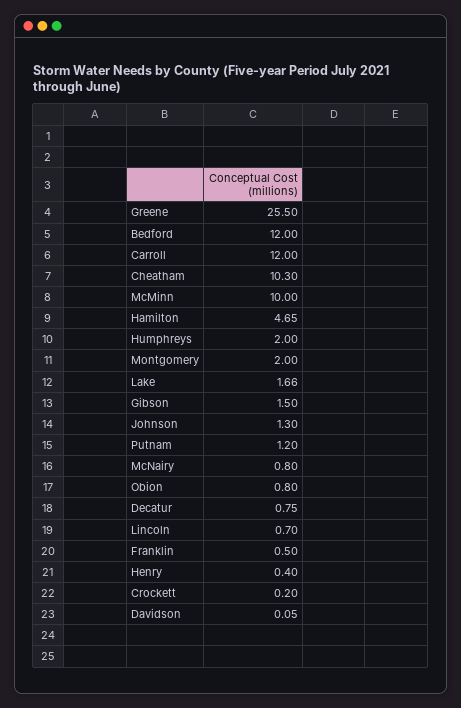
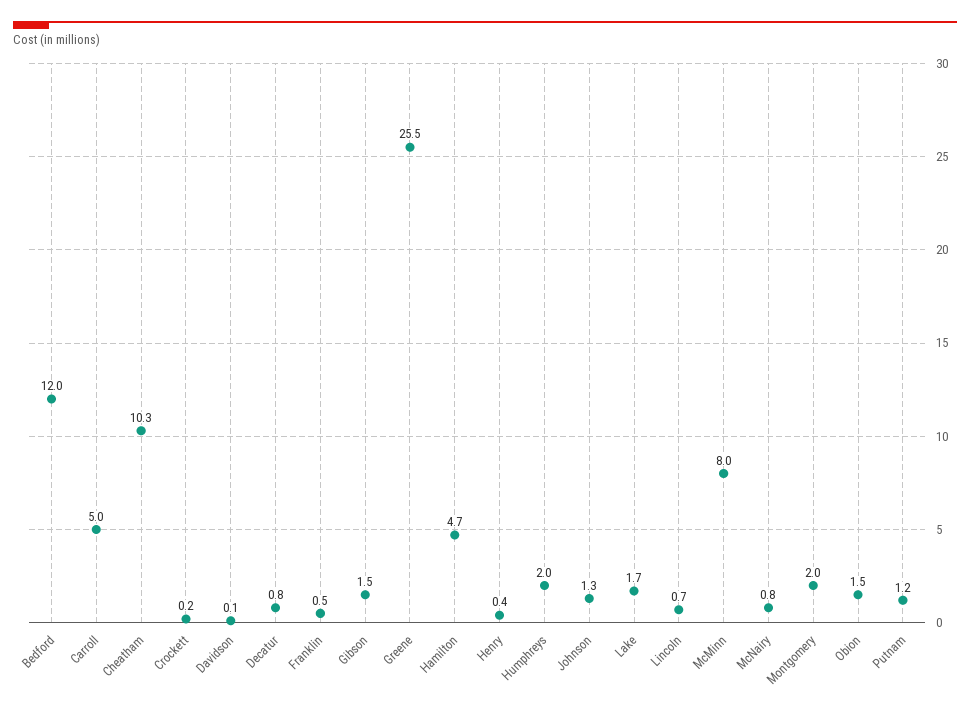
  {
    "Greene": 25.5,
    "Bedford": 12,
-   "Carroll": 12,
+   "Carroll": 5,
    "Cheatham": 10.3,
-   "McMinn": 10,
+   "McMinn": 8,
    "Hamilton": 4.65,
    "Humphreys": 2,
    "Montgomery": 2,
    "Lake": 1.66,
    "Gibson": 1.5,
    "Johnson": 1.3,
    "Putnam": 1.2,
    "McNairy": 0.8,
-   "Obion": 0.8,
+   "Obion": 1.5,
    "Decatur": 0.75,
    "Lincoln": 0.7,
    "Franklin": 0.5,
    "Henry": 0.4,
    "Crockett": 0.2,
    "Davidson": 0.05
  }

